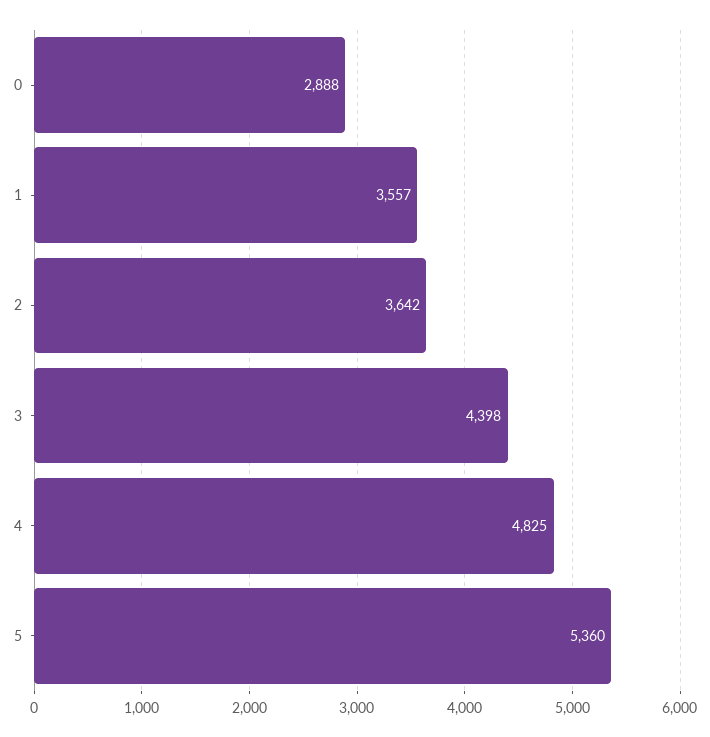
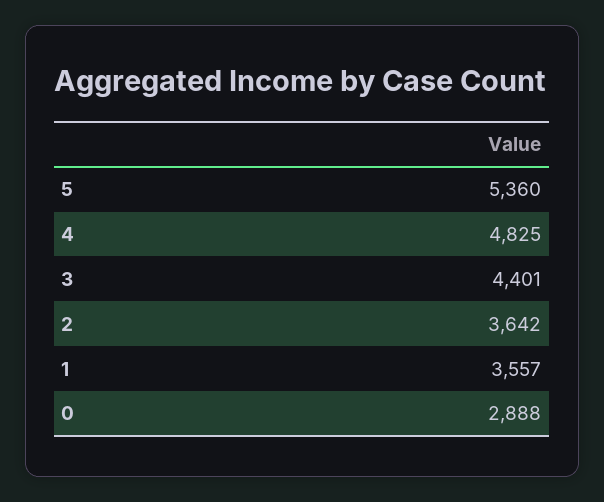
  {
    "0": 2888,
    "1": 3557,
    "2": 3642,
-   "3": 4398,
+   "3": 4401,
    "4": 4825,
    "5": 5360
  }

